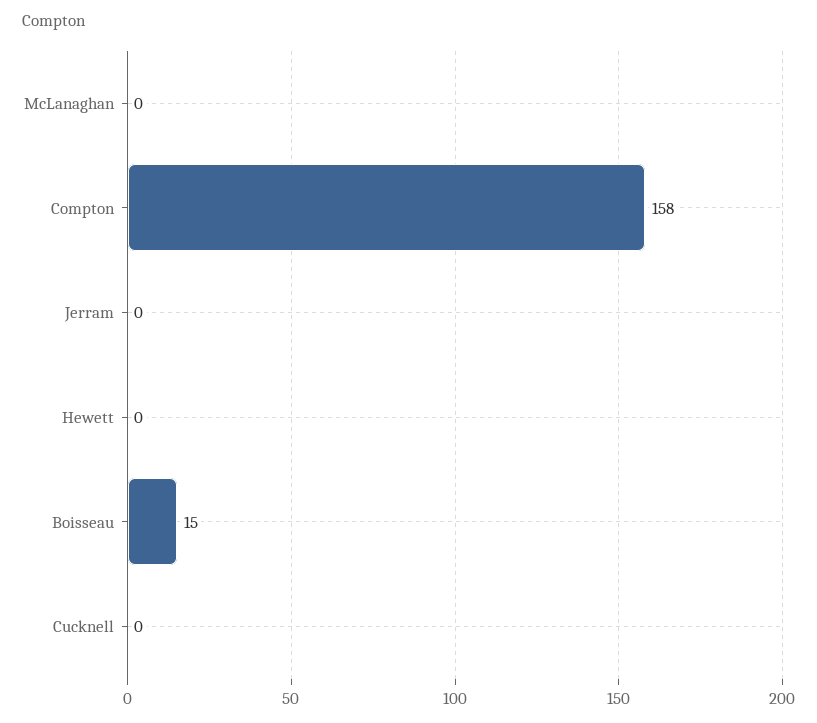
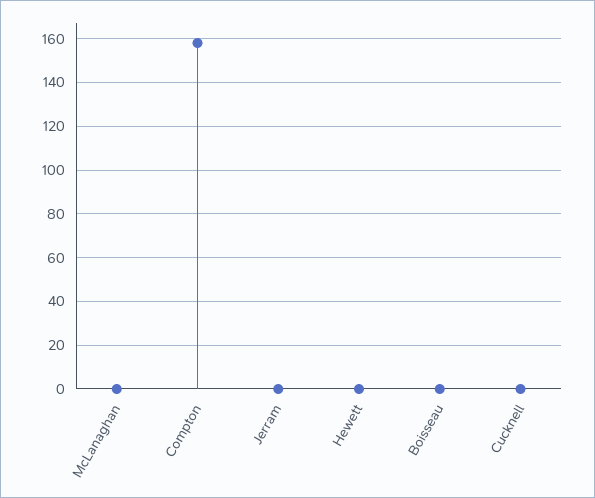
  {
    "McLanaghan": 0,
    "Compton": 158,
    "Jerram": 0,
    "Hewett": 0,
-   "Boisseau": 15,
+   "Boisseau": 0,
    "Cucknell": 0
  }

